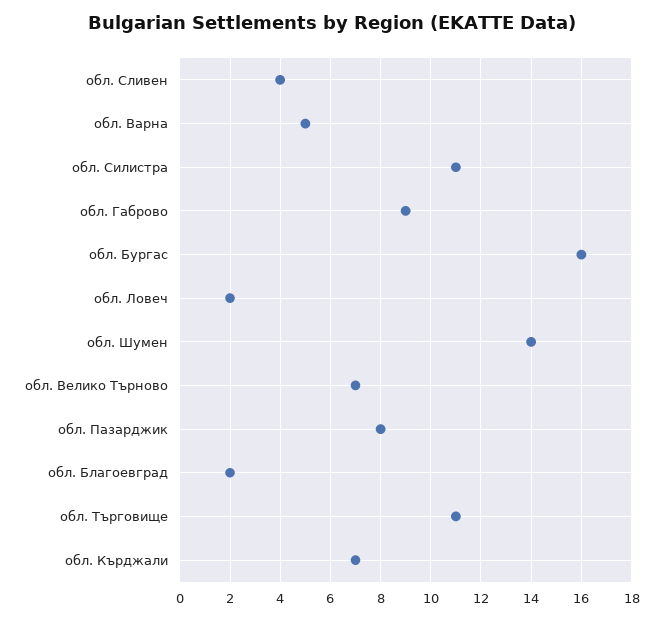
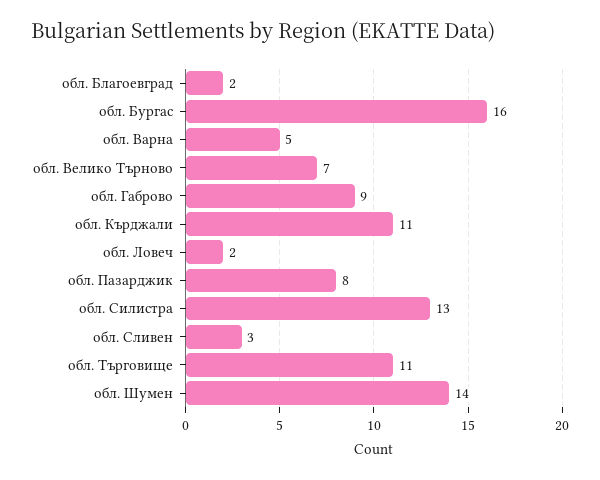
  {
-   "обл. Сливен": 4,
+   "обл. Сливен": 3,
    "обл. Варна": 5,
-   "обл. Силистра": 11,
+   "обл. Силистра": 13,
    "обл. Габрово": 9,
    "обл. Бургас": 16,
    "обл. Ловеч": 2,
    "обл. Шумен": 14,
    "обл. Велико Търново": 7,
    "обл. Пазарджик": 8,
    "обл. Благоевград": 2,
    "обл. Търговище": 11,
-   "обл. Кърджали": 7
+   "обл. Кърджали": 11
  }

